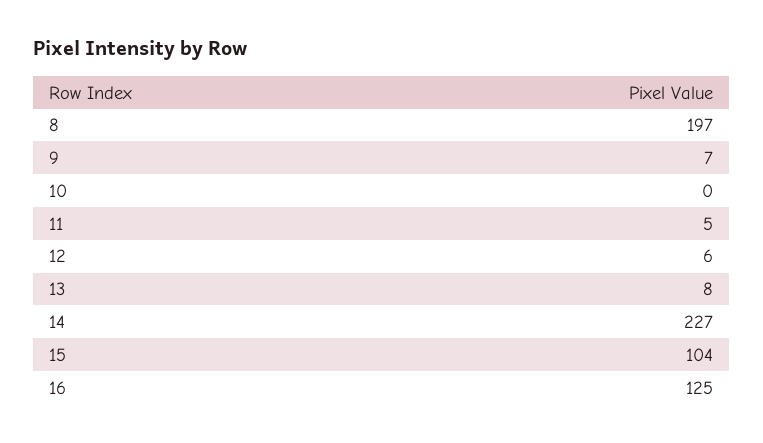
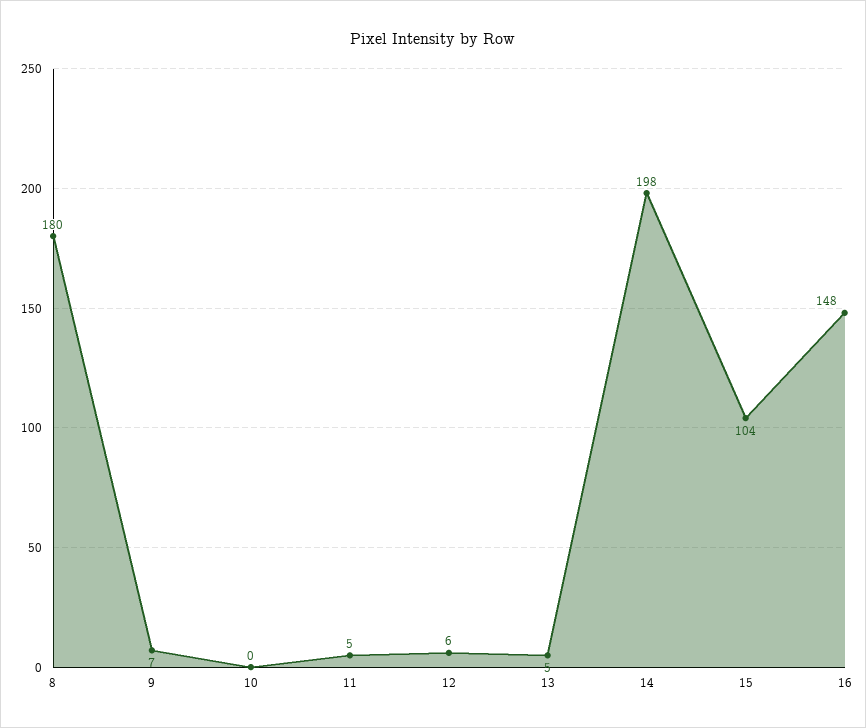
  {
-   "8": 197,
+   "8": 180,
    "9": 7,
    "10": 0,
    "11": 5,
    "12": 6,
-   "13": 8,
+   "13": 5,
-   "14": 227,
+   "14": 198,
    "15": 104,
-   "16": 125
+   "16": 148
  }

